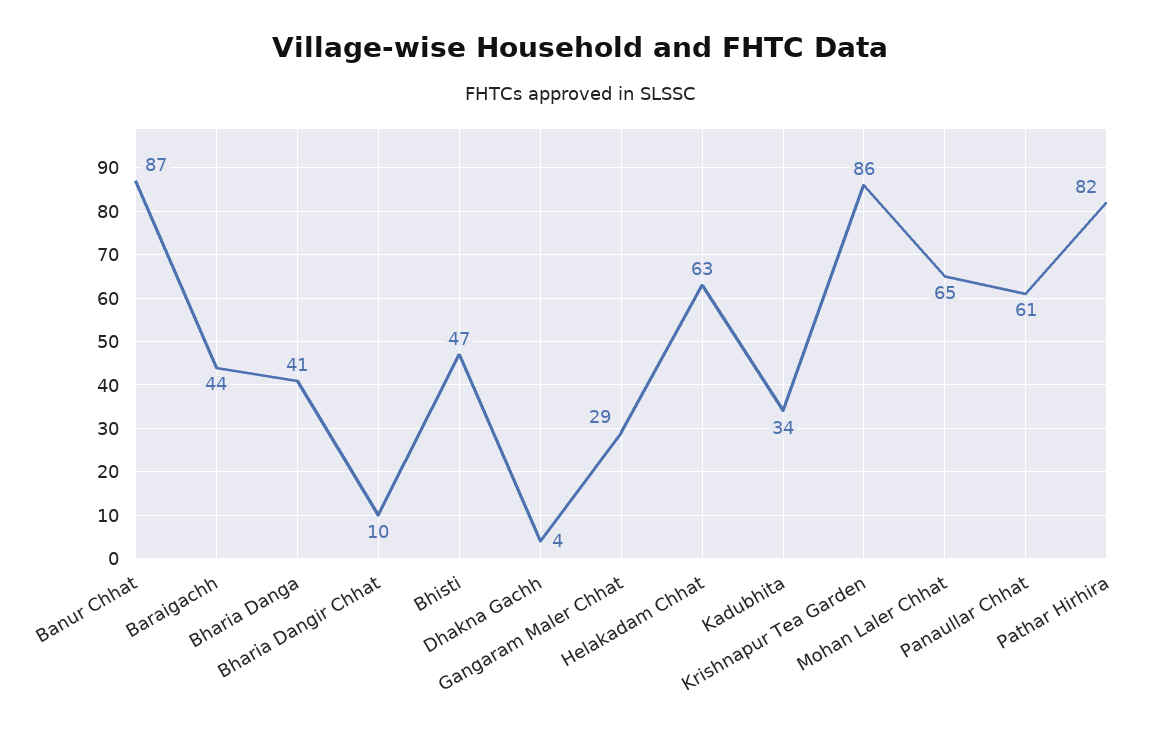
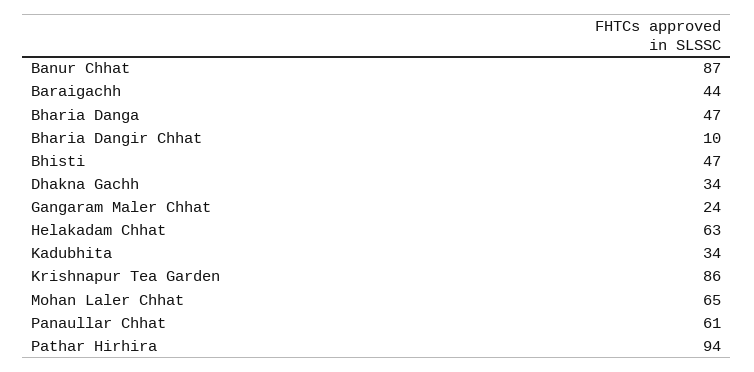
  {
    "Banur Chhat": 87,
    "Baraigachh": 44,
-   "Bharia Danga": 41,
+   "Bharia Danga": 47,
    "Bharia Dangir Chhat": 10,
    "Bhisti": 47,
-   "Dhakna Gachh": 4,
+   "Dhakna Gachh": 34,
-   "Gangaram Maler Chhat": 29,
+   "Gangaram Maler Chhat": 24,
    "Helakadam Chhat": 63,
    "Kadubhita": 34,
    "Krishnapur Tea Garden": 86,
    "Mohan Laler Chhat": 65,
    "Panaullar Chhat": 61,
-   "Pathar Hirhira": 82
+   "Pathar Hirhira": 94
  }

